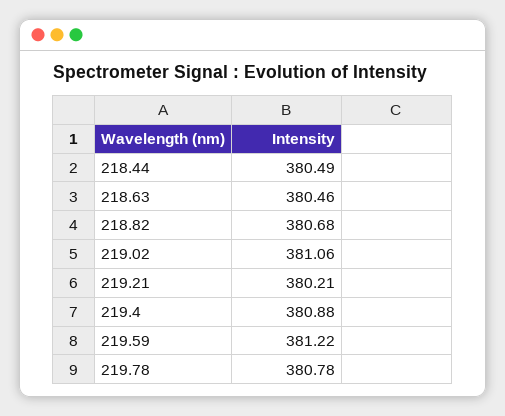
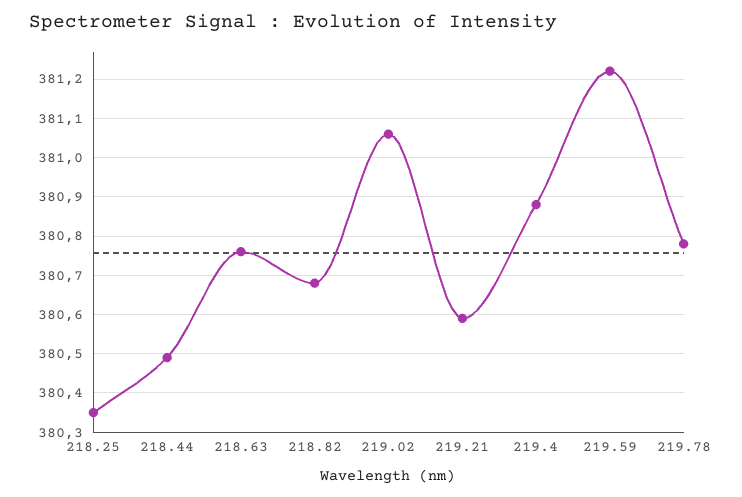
  {
    "218.44": 380.49,
-   "218.63": 380.46,
+   "218.63": 380.75,
    "218.82": 380.68,
    "219.02": 381.06,
-   "219.21": 380.21,
+   "219.21": 380.6,
    "219.4": 380.88,
    "219.59": 381.22,
-   "219.78": 380.78
+   "219.78": 380.78,
+   "218.25": 380.35
  }

